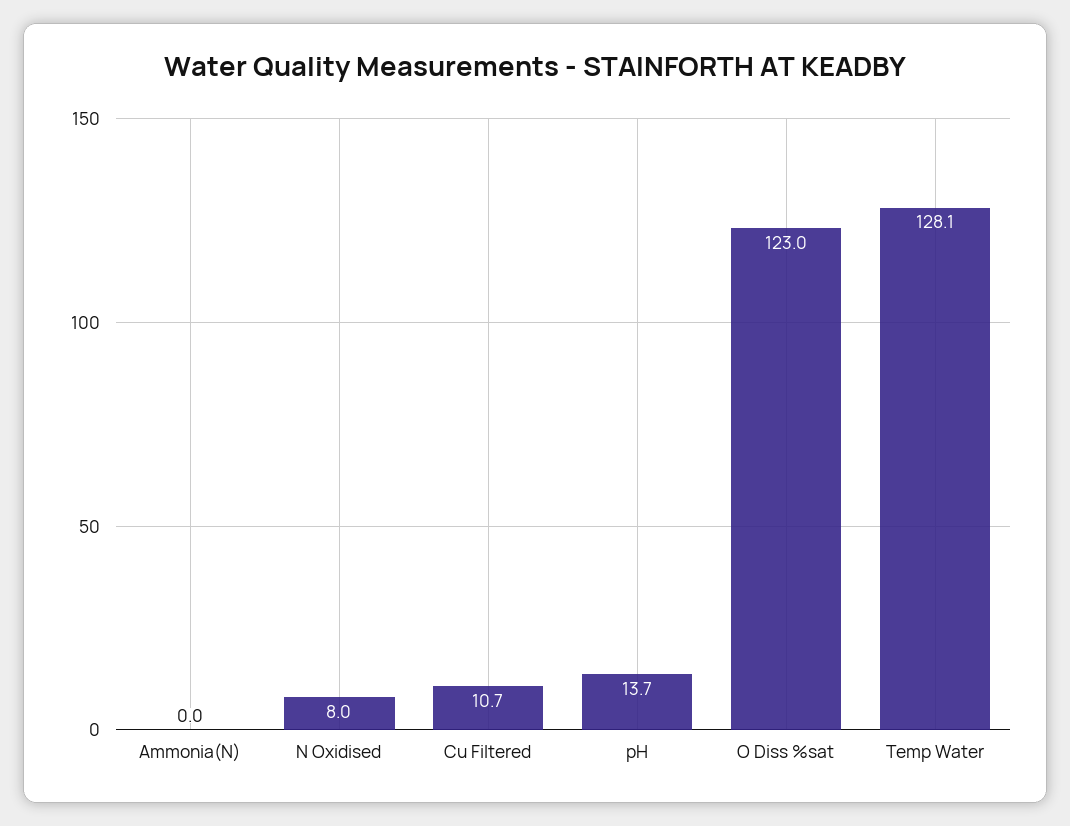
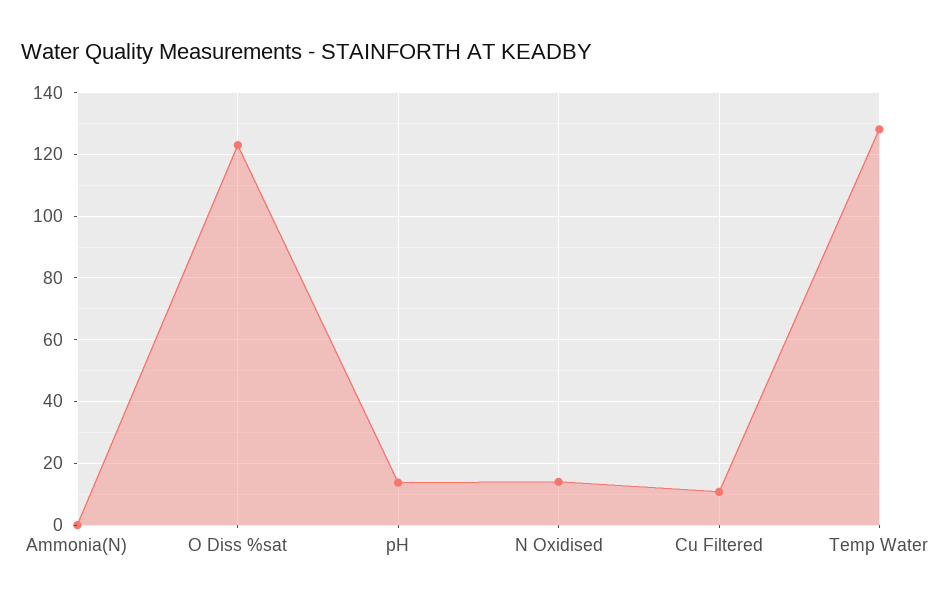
  {
    "Ammonia(N)": 0,
-   "N Oxidised": 8,
+   "N Oxidised": 14,
    "Cu Filtered": 10.7,
    "pH": 13.7,
    "O Diss %sat": 123,
    "Temp Water": 128.1
  }

